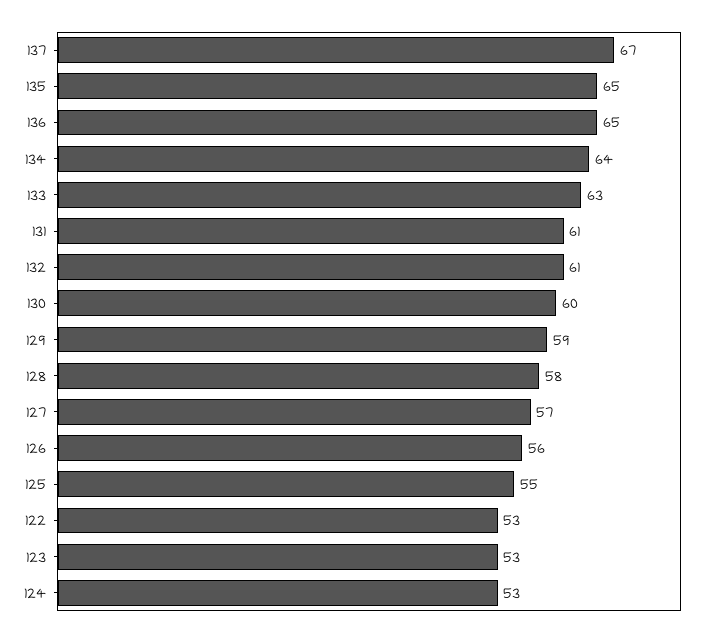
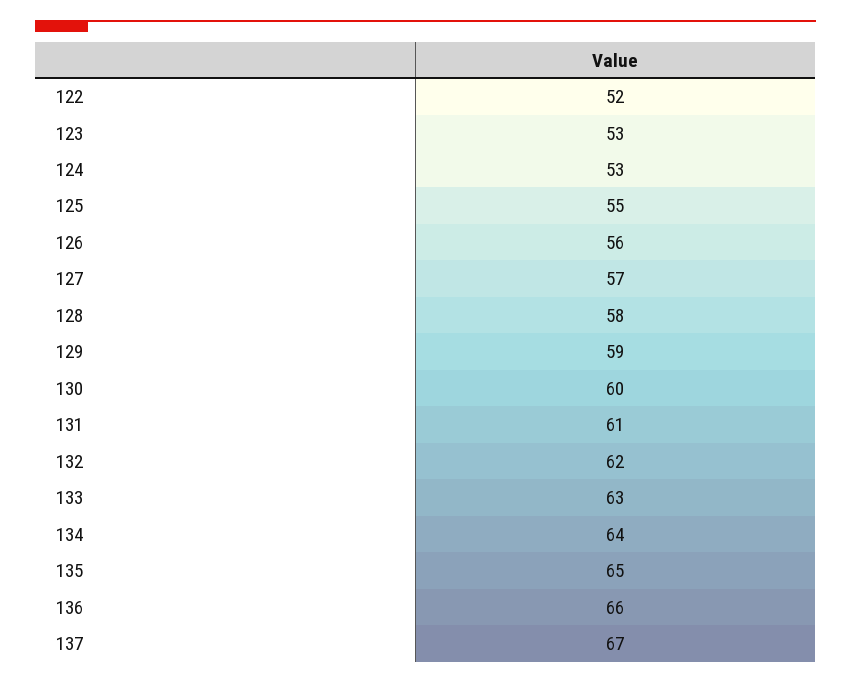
  {
    "137": 67,
    "135": 65,
-   "136": 65,
+   "136": 66,
    "134": 64,
    "133": 63,
    "131": 61,
-   "132": 61,
+   "132": 62,
    "130": 60,
    "129": 59,
    "128": 58,
    "127": 57,
    "126": 56,
    "125": 55,
-   "122": 53,
+   "122": 52,
    "123": 53,
    "124": 53
  }

